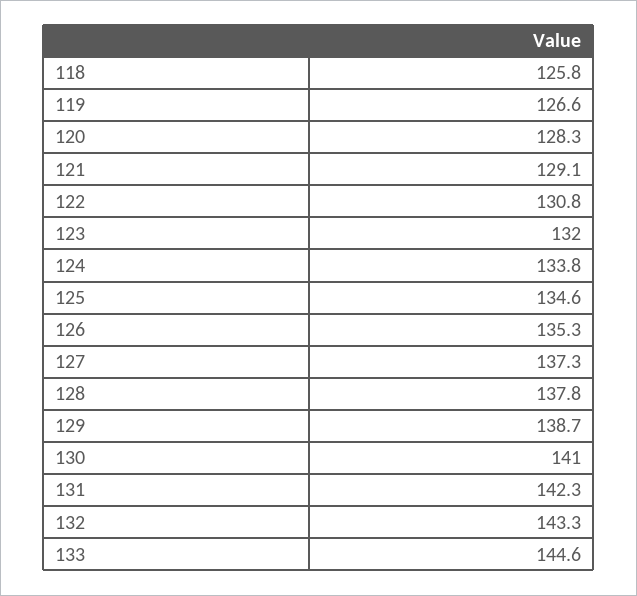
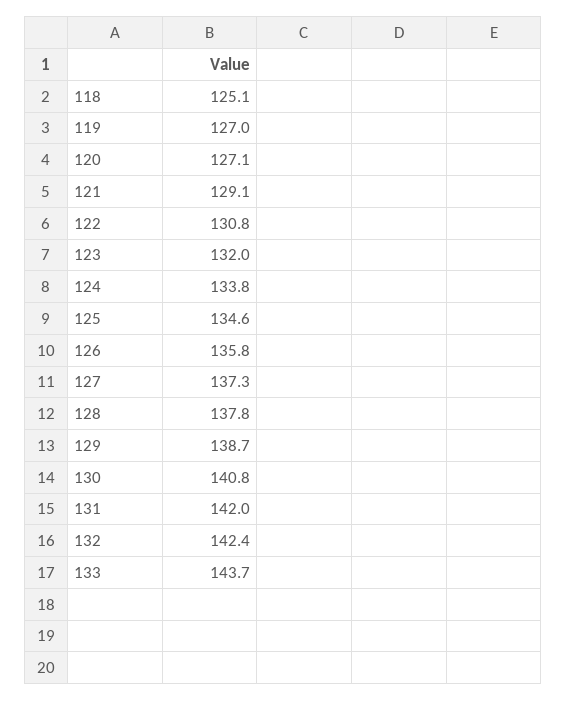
  {
-   "118": 125.8,
+   "118": 125.1,
-   "119": 126.6,
+   "119": 127,
-   "120": 128.3,
+   "120": 127.1,
    "121": 129.1,
    "122": 130.8,
    "123": 132,
    "124": 133.8,
    "125": 134.6,
-   "126": 135.3,
+   "126": 135.8,
    "127": 137.3,
    "128": 137.8,
    "129": 138.7,
-   "130": 141,
+   "130": 140.8,
-   "131": 142.3,
+   "131": 142,
-   "132": 143.3,
+   "132": 142.4,
-   "133": 144.6
+   "133": 143.7
  }

